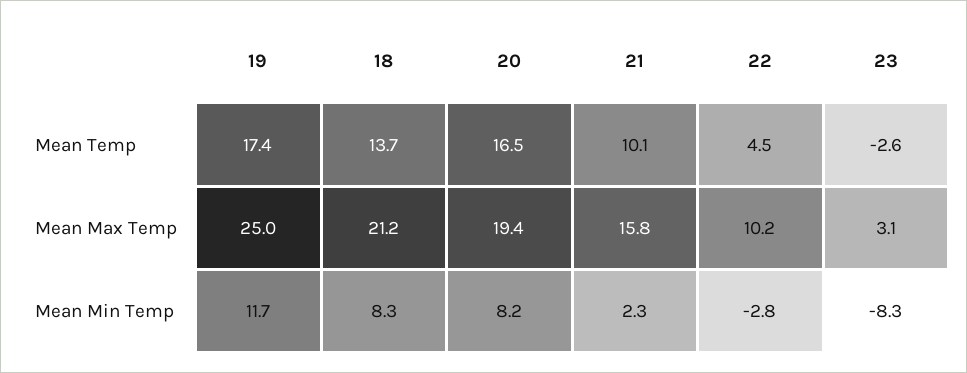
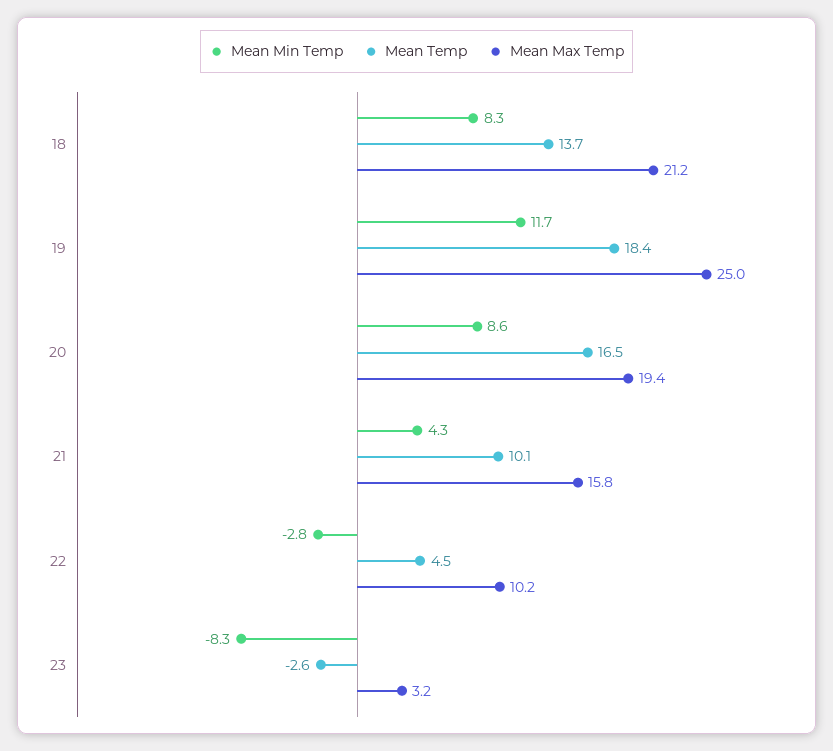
  {
    "Mean Temp": {
-     "19": 17.4,
+     "19": 18.4,
      "18": 13.7,
      "20": 16.5,
      "21": 10.1,
      "22": 4.5,
      "23": -2.6
    },
    "Mean Max Temp": {
      "19": 25,
      "18": 21.2,
      "20": 19.4,
      "21": 15.8,
      "22": 10.2,
-     "23": 3.1
+     "23": 3.2
    },
    "Mean Min Temp": {
      "19": 11.7,
      "18": 8.3,
-     "20": 8.2,
+     "20": 8.6,
-     "21": 2.3,
+     "21": 4.3,
      "22": -2.8,
      "23": -8.3
    }
  }

